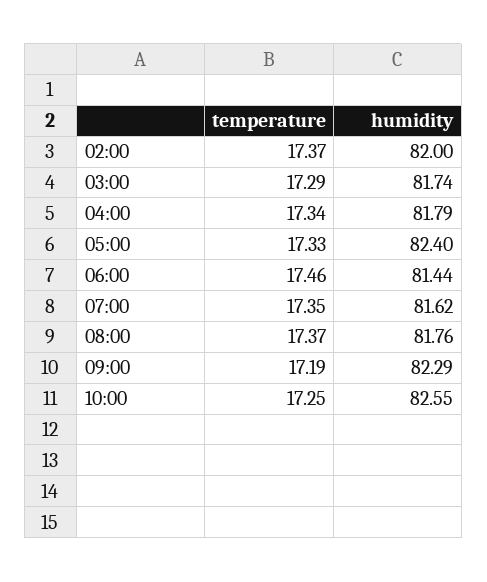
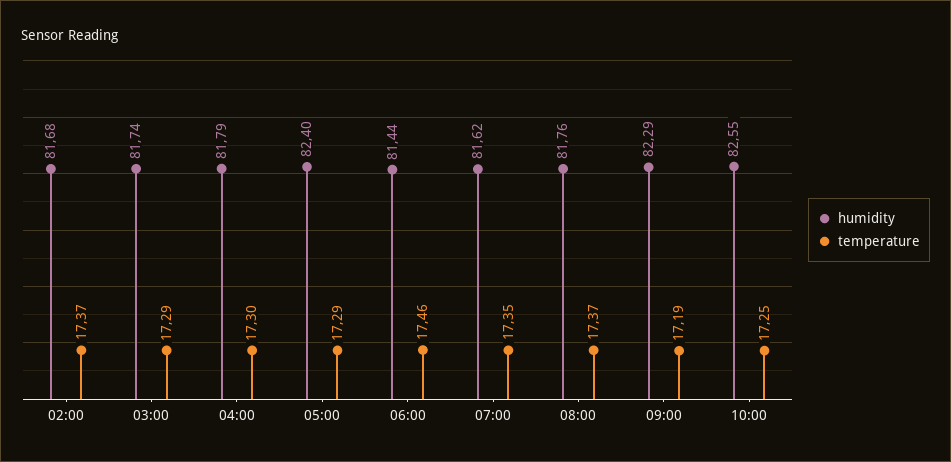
  {
    "temperature": {
      "02:00": 17.37,
      "03:00": 17.29,
-     "04:00": 17.34,
+     "04:00": 17.3,
-     "05:00": 17.33,
+     "05:00": 17.29,
      "06:00": 17.46,
      "07:00": 17.35,
      "08:00": 17.37,
      "09:00": 17.19,
      "10:00": 17.25
    },
    "humidity": {
-     "02:00": 82,
+     "02:00": 81.68,
      "03:00": 81.74,
      "04:00": 81.79,
      "05:00": 82.4,
      "06:00": 81.44,
      "07:00": 81.62,
      "08:00": 81.76,
      "09:00": 82.29,
      "10:00": 82.55
    }
  }

